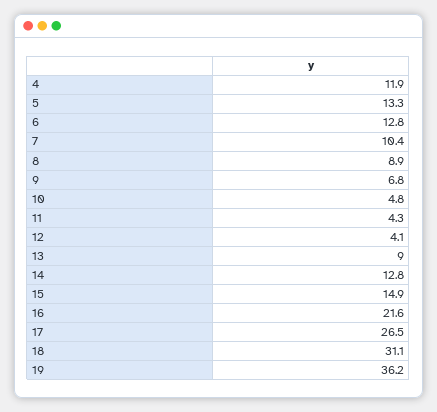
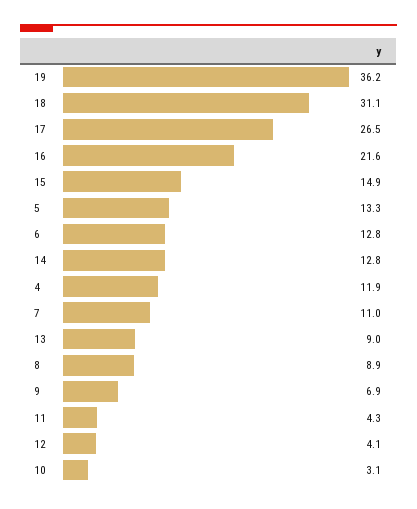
  {
    "4": 11.9,
    "5": 13.3,
    "6": 12.8,
-   "7": 10.4,
+   "7": 11,
    "8": 8.9,
-   "9": 6.8,
+   "9": 6.9,
-   "10": 4.8,
+   "10": 3.1,
    "11": 4.3,
    "12": 4.1,
    "13": 9,
    "14": 12.8,
    "15": 14.9,
    "16": 21.6,
    "17": 26.5,
    "18": 31.1,
    "19": 36.2
  }

